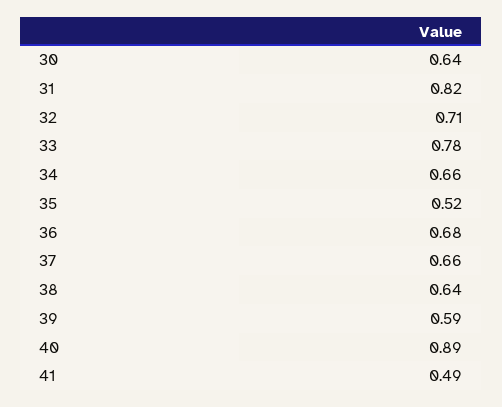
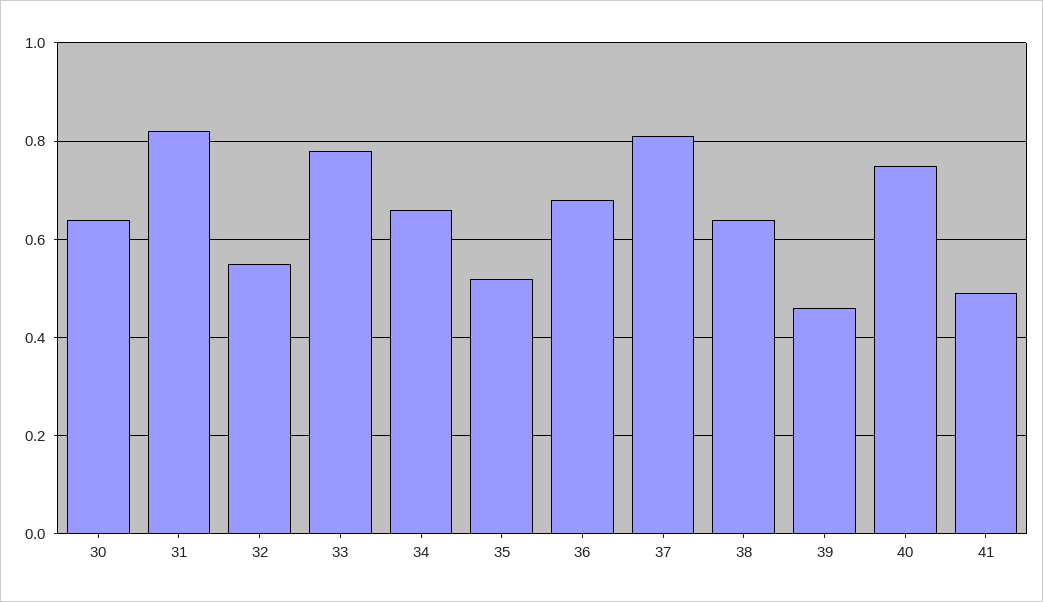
  {
    "30": 0.64,
    "31": 0.82,
-   "32": 0.71,
+   "32": 0.55,
    "33": 0.78,
    "34": 0.66,
    "35": 0.52,
    "36": 0.68,
-   "37": 0.66,
+   "37": 0.8,
    "38": 0.64,
-   "39": 0.59,
+   "39": 0.45,
-   "40": 0.89,
+   "40": 0.75,
    "41": 0.49
  }

